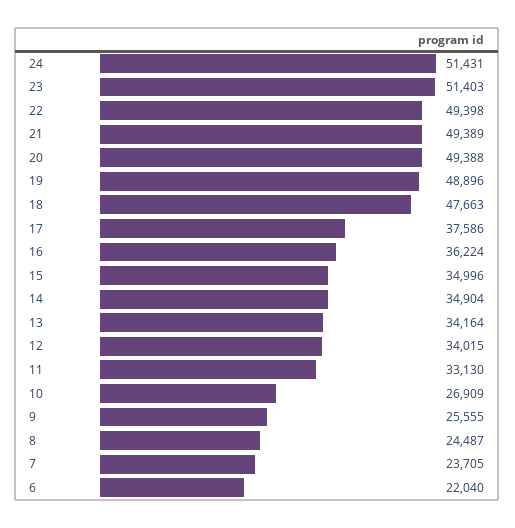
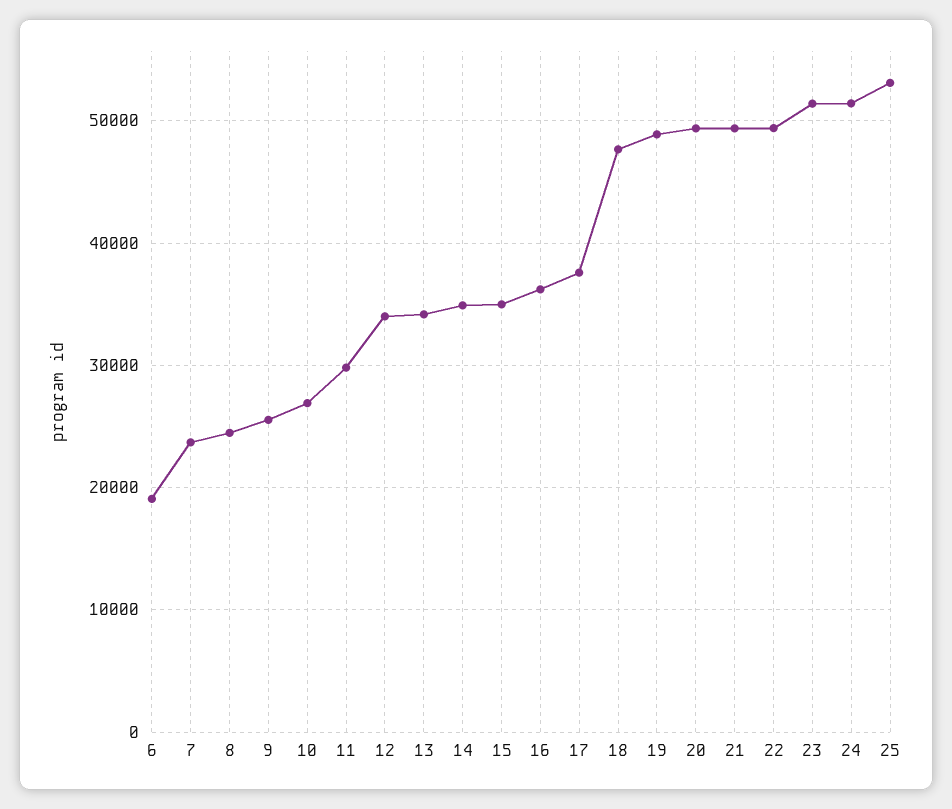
  {
    "24": 51431,
    "23": 51403,
    "22": 49398,
    "21": 49389,
    "20": 49388,
    "19": 48896,
    "18": 47663,
    "17": 37586,
    "16": 36224,
    "15": 34996,
    "14": 34904,
    "13": 34164,
    "12": 34015,
-   "11": 33130,
+   "11": 30000,
    "10": 26909,
    "9": 25555,
    "8": 24487,
    "7": 23705,
-   "6": 22040
+   "6": 19000,
+   "25": 53000
  }

